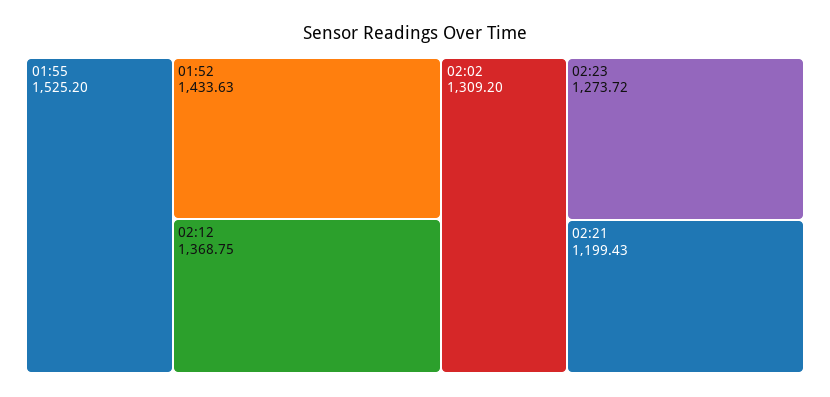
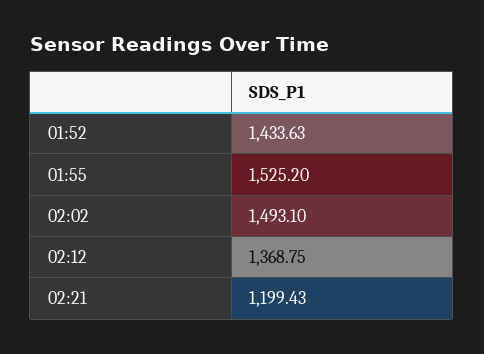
  {
    "01:55": 1525.2,
    "01:52": 1433.63,
    "02:12": 1368.75,
-   "02:02": 1309.2,
+   "02:02": 1493.1,
-   "02:23": 1273.72,
    "02:21": 1199.43
  }

